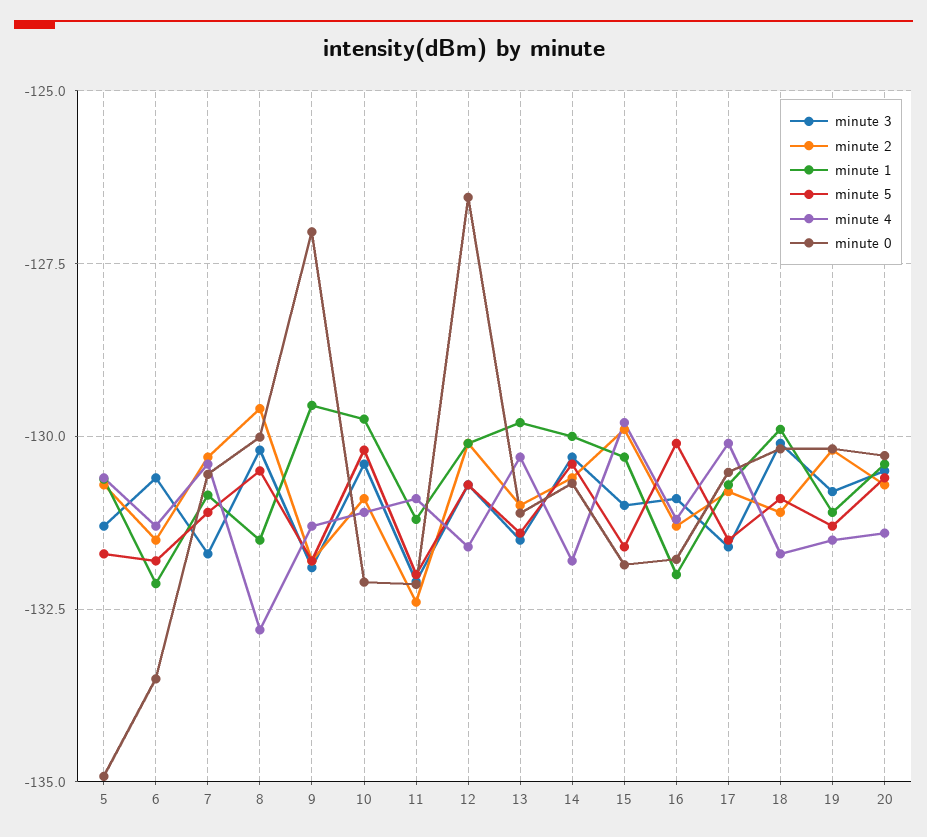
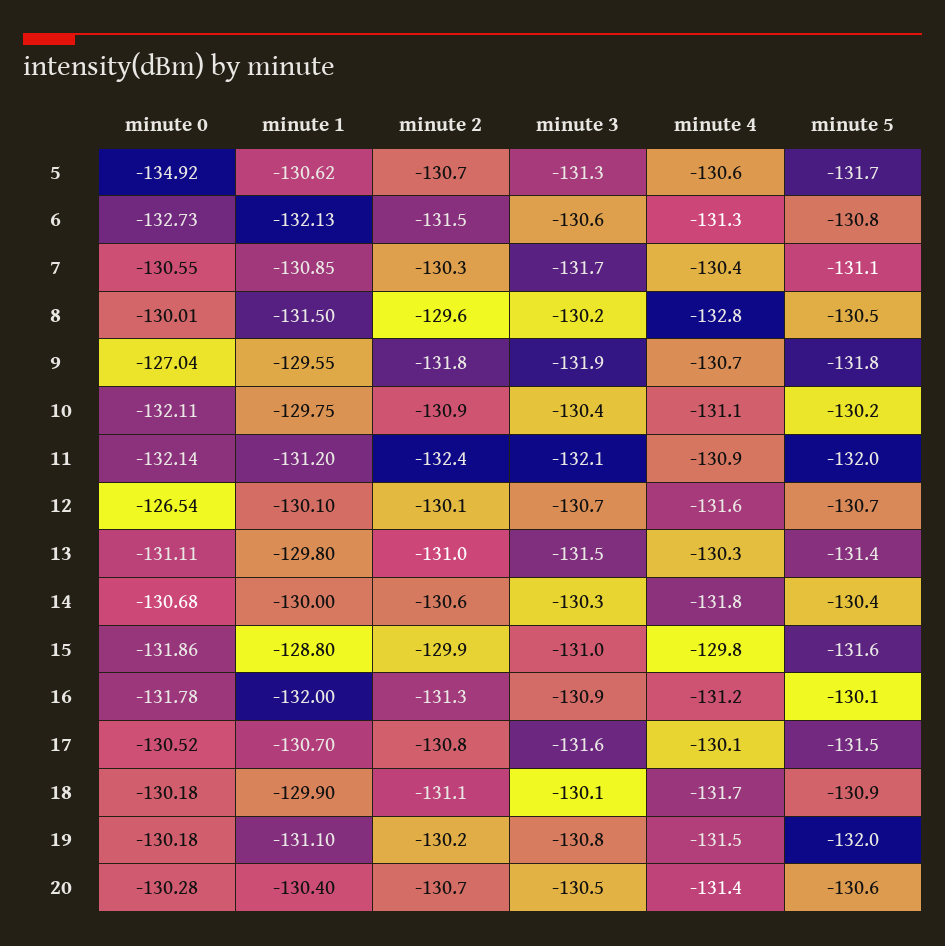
  {
    "minute 3": {
      "5": -131.3,
      "6": -130.6,
      "7": -131.7,
      "8": -130.2,
      "9": -131.9,
      "10": -130.4,
      "11": -132.1,
      "12": -130.7,
      "13": -131.5,
      "14": -130.3,
      "15": -131,
      "16": -130.9,
      "17": -131.6,
      "18": -130.1,
      "19": -130.8,
      "20": -130.5
    },
    "minute 2": {
      "5": -130.7,
      "6": -131.5,
      "7": -130.3,
      "8": -129.6,
      "9": -131.8,
      "10": -130.9,
      "11": -132.4,
      "12": -130.1,
      "13": -131,
      "14": -130.6,
      "15": -129.9,
      "16": -131.3,
      "17": -130.8,
      "18": -131.1,
      "19": -130.2,
      "20": -130.7
    },
    "minute 1": {
      "5": -130.62,
      "6": -132.13,
      "7": -130.85,
      "8": -131.5,
      "9": -129.55,
      "10": -129.75,
      "11": -131.2,
      "12": -130.1,
      "13": -129.8,
      "14": -130,
-     "15": -130.25,
+     "15": -128.8,
      "16": -132,
      "17": -130.7,
      "18": -129.9,
      "19": -131.1,
      "20": -130.4
    },
    "minute 5": {
      "5": -131.7,
-     "6": -131.75,
+     "6": -130.8,
      "7": -131.1,
      "8": -130.5,
      "9": -131.8,
      "10": -130.2,
      "11": -132,
      "12": -130.7,
      "13": -131.4,
      "14": -130.4,
      "15": -131.6,
      "16": -130.1,
      "17": -131.5,
      "18": -130.9,
-     "19": -131.25,
+     "19": -132,
      "20": -130.6
    },
    "minute 4": {
      "5": -130.6,
      "6": -131.3,
      "7": -130.4,
      "8": -132.8,
-     "9": -131.25,
+     "9": -130.7,
      "10": -131.1,
      "11": -130.9,
      "12": -131.6,
      "13": -130.3,
      "14": -131.8,
      "15": -129.8,
      "16": -131.2,
      "17": -130.1,
      "18": -131.7,
      "19": -131.5,
      "20": -131.4
    },
    "minute 0": {
      "5": -134.92,
-     "6": -133.5,
+     "6": -132.73,
      "7": -130.55,
      "8": -130.01,
      "9": -127.04,
      "10": -132.11,
      "11": -132.14,
      "12": -126.54,
      "13": -131.11,
      "14": -130.68,
      "15": -131.86,
      "16": -131.78,
      "17": -130.52,
      "18": -130.18,
      "19": -130.18,
      "20": -130.28
    }
  }

